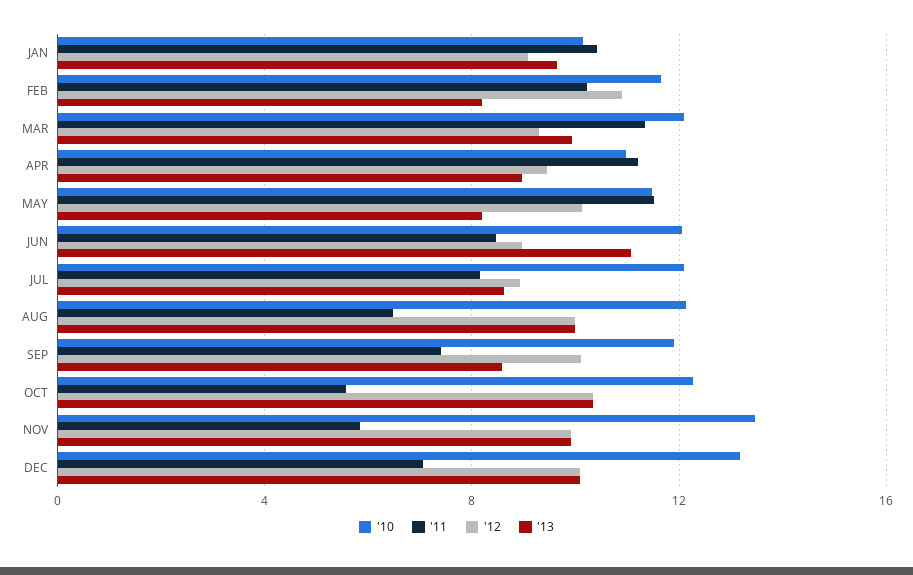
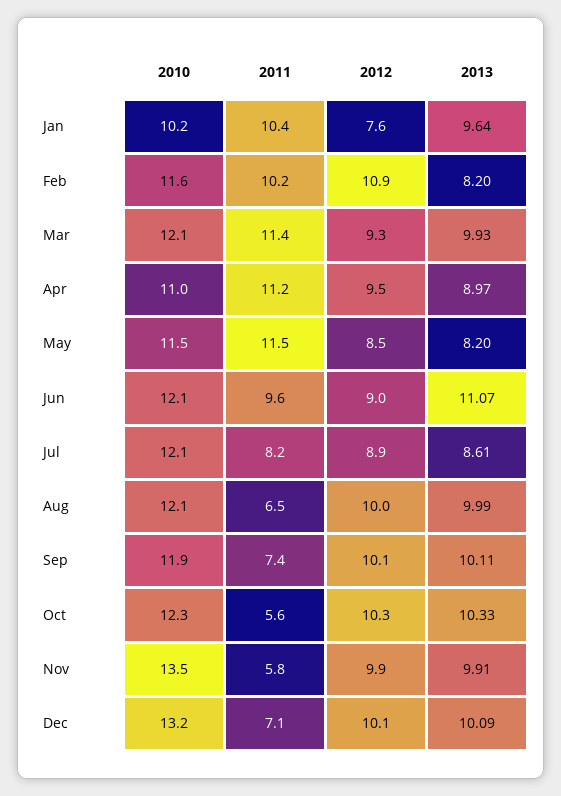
  {
    "'10": {
      "JAN": 10.2,
      "FEB": 11.6,
      "MAR": 12.1,
      "APR": 11,
      "MAY": 11.5,
      "JUN": 12.1,
      "JUL": 12.1,
      "AUG": 12.1,
      "SEP": 11.9,
      "OCT": 12.3,
      "NOV": 13.5,
      "DEC": 13.2
    },
    "'11": {
      "JAN": 10.4,
      "FEB": 10.2,
      "MAR": 11.4,
      "APR": 11.2,
      "MAY": 11.5,
-     "JUN": 8.5,
+     "JUN": 9.6,
      "JUL": 8.2,
      "AUG": 6.5,
      "SEP": 7.4,
      "OCT": 5.6,
      "NOV": 5.8,
      "DEC": 7.1
    },
    "'12": {
-     "JAN": 9,
+     "JAN": 7.6,
      "FEB": 10.9,
      "MAR": 9.3,
      "APR": 9.5,
-     "MAY": 10,
+     "MAY": 8.5,
      "JUN": 9,
      "JUL": 8.9,
      "AUG": 10,
      "SEP": 10.1,
      "OCT": 10.3,
      "NOV": 9.9,
      "DEC": 10.1
    },
    "'13": {
      "JAN": 9.64,
      "FEB": 8.2,
      "MAR": 9.93,
      "APR": 8.97,
      "MAY": 8.2,
      "JUN": 11.07,
      "JUL": 8.61,
      "AUG": 9.99,
-     "SEP": 8.5,
+     "SEP": 10.11,
      "OCT": 10.33,
      "NOV": 9.91,
      "DEC": 10.09
    }
  }

